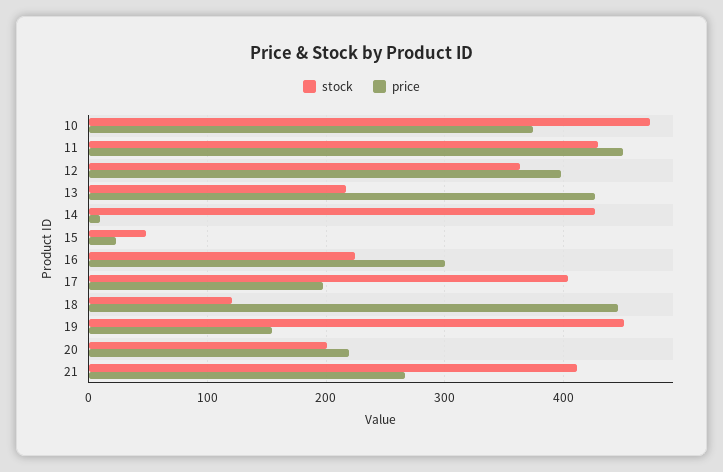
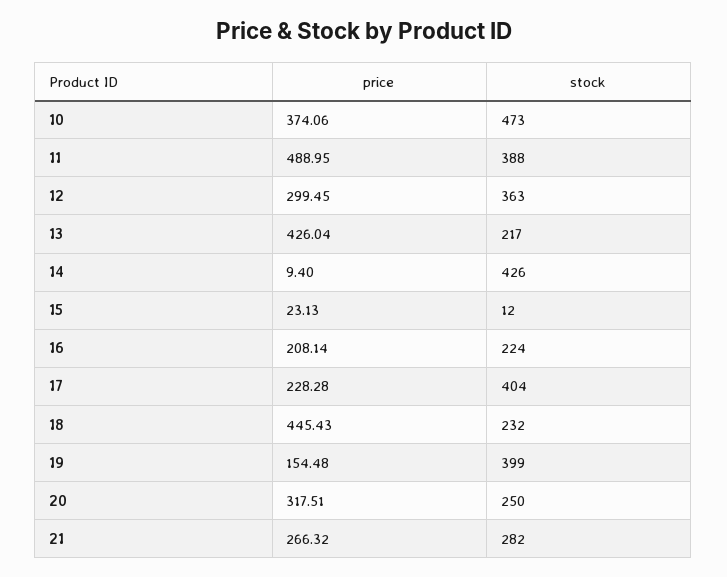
  {
    "stock": {
      "10": 473,
-     "11": 430,
+     "11": 388,
      "12": 363,
      "13": 217,
      "14": 426,
-     "15": 50,
+     "15": 12,
      "16": 224,
      "17": 404,
-     "18": 120,
+     "18": 232,
-     "19": 450,
+     "19": 399,
-     "20": 200,
+     "20": 250,
-     "21": 410
+     "21": 282
    },
    "price": {
      "10": 374.06,
-     "11": 450,
+     "11": 488.95,
-     "12": 400,
+     "12": 299.45,
      "13": 426.04,
      "14": 9.4,
      "15": 23.13,
-     "16": 300,
+     "16": 208.14,
-     "17": 200,
+     "17": 228.28,
      "18": 445.43,
      "19": 154.48,
-     "20": 220,
+     "20": 317.51,
      "21": 266.32
    }
  }

